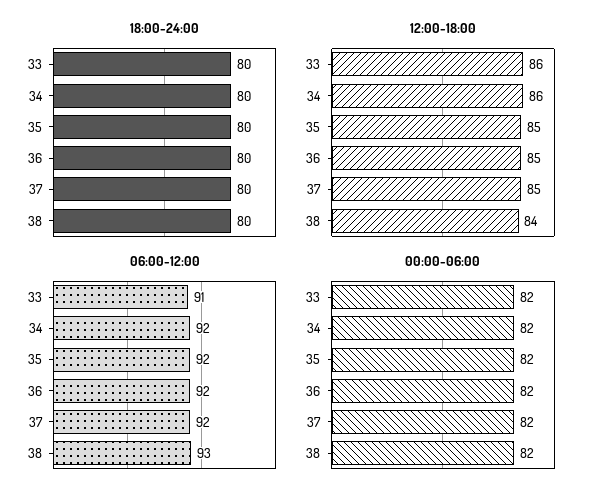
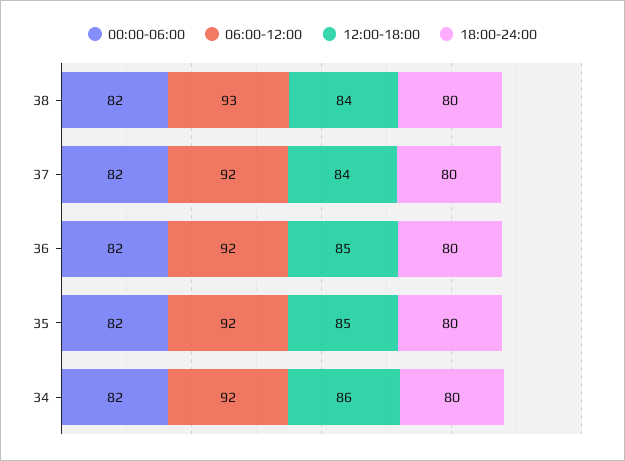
  {
    "18:00-24:00": {
-     "33": 80,
      "34": 80,
      "35": 80,
      "36": 80,
      "37": 80,
      "38": 80
    },
    "12:00-18:00": {
-     "33": 86,
      "34": 86,
      "35": 85,
      "36": 85,
-     "37": 85,
+     "37": 84,
      "38": 84
    },
    "06:00-12:00": {
-     "33": 91,
      "34": 92,
      "35": 92,
      "36": 92,
      "37": 92,
      "38": 93
    },
    "00:00-06:00": {
-     "33": 82,
      "34": 82,
      "35": 82,
      "36": 82,
      "37": 82,
      "38": 82
    }
  }

